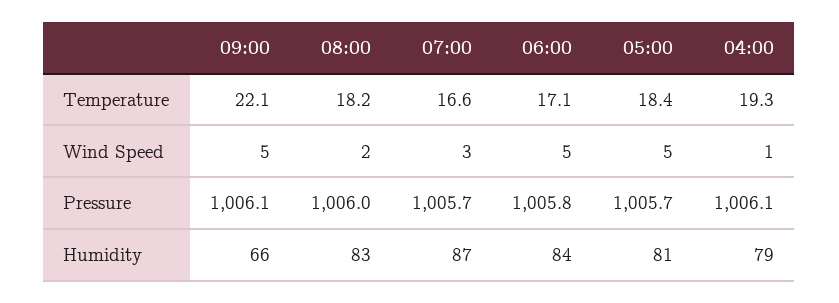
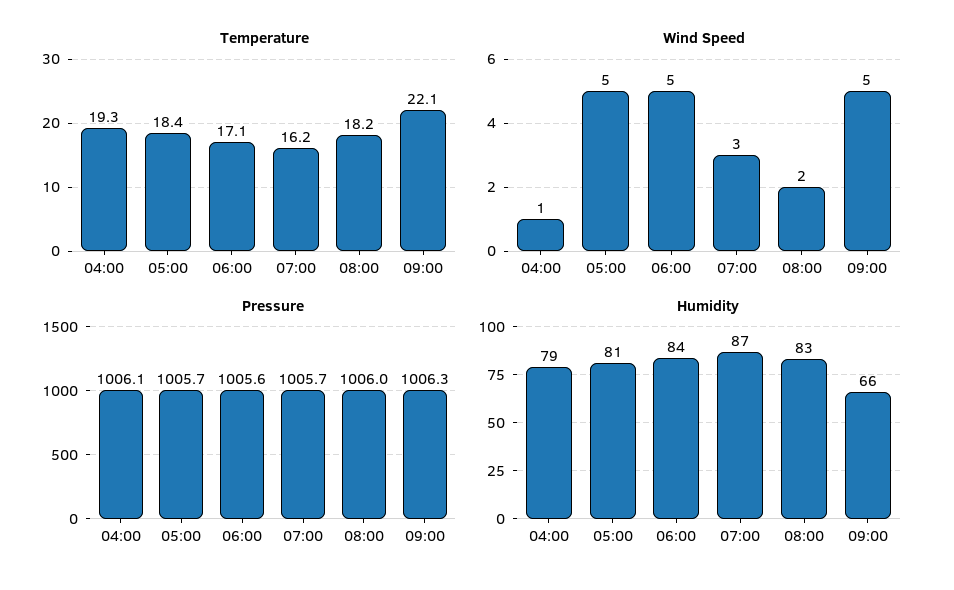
  {
    "Temperature": {
      "09:00": 22.1,
      "08:00": 18.2,
-     "07:00": 16.6,
+     "07:00": 16.2,
      "06:00": 17.1,
      "05:00": 18.4,
      "04:00": 19.3
    },
    "Wind Speed": {
      "09:00": 5,
      "08:00": 2,
      "07:00": 3,
      "06:00": 5,
      "05:00": 5,
      "04:00": 1
    },
    "Pressure": {
-     "09:00": 1006.1,
+     "09:00": 1006.3,
      "08:00": 1006,
      "07:00": 1005.7,
-     "06:00": 1005.8,
+     "06:00": 1005.6,
      "05:00": 1005.7,
      "04:00": 1006.1
    },
    "Humidity": {
      "09:00": 66,
      "08:00": 83,
      "07:00": 87,
      "06:00": 84,
      "05:00": 81,
      "04:00": 79
    }
  }

